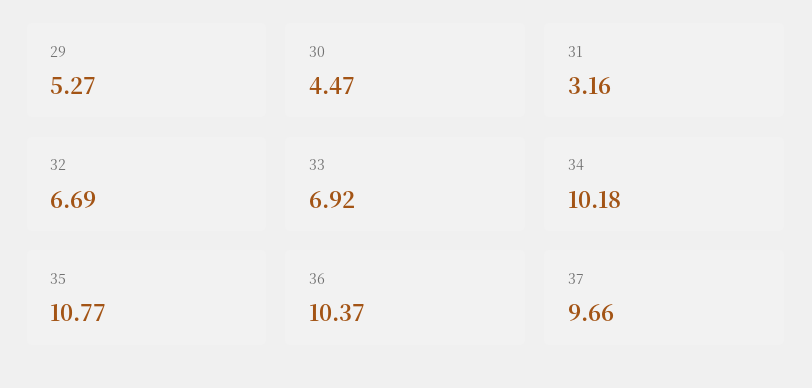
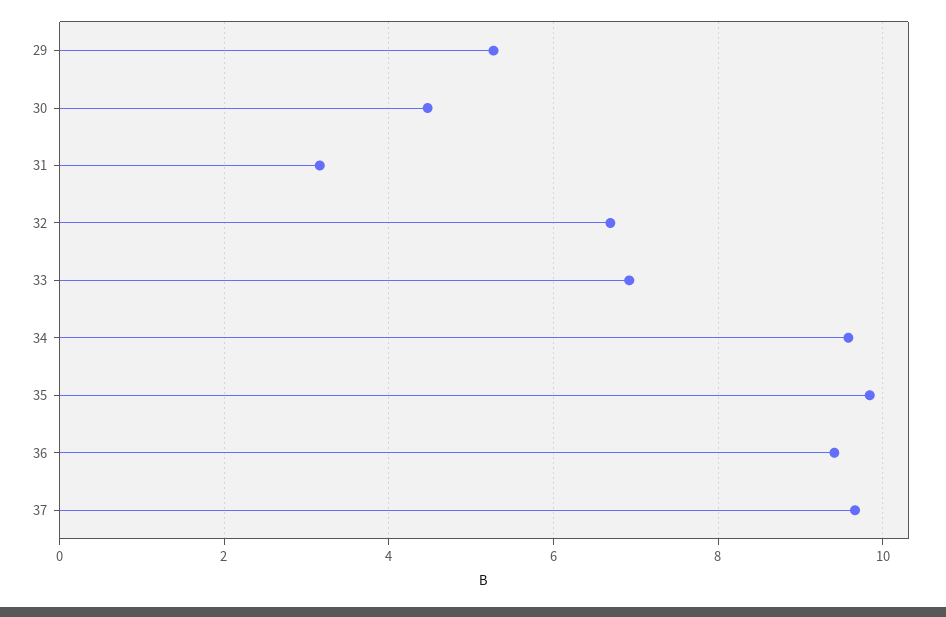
  {
    "29": 5.27,
    "30": 4.47,
    "31": 3.16,
    "32": 6.69,
    "33": 6.92,
-   "34": 10.18,
+   "34": 9.6,
-   "35": 10.77,
+   "35": 9.8,
-   "36": 10.37,
+   "36": 9.4,
    "37": 9.66
  }

